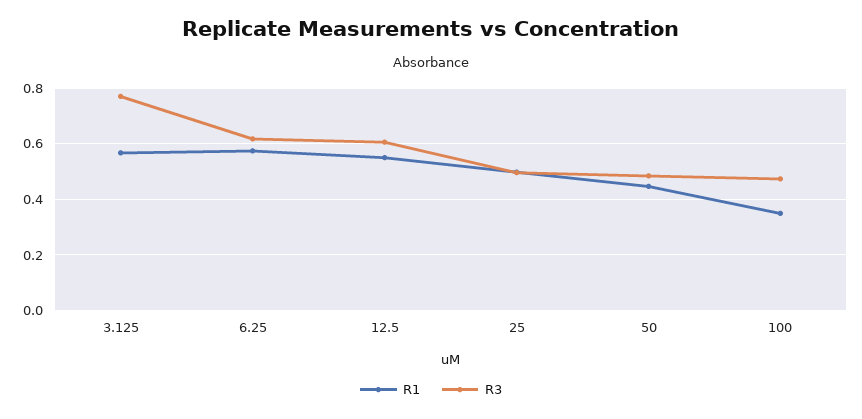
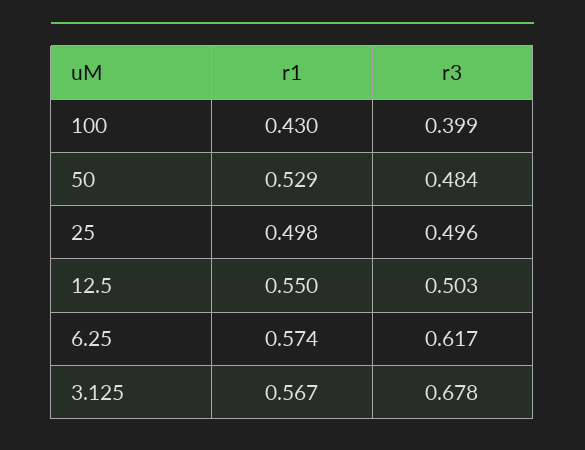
  {
    "R1": {
      "3.125": 0.567,
      "6.25": 0.574,
      "12.5": 0.55,
      "25": 0.498,
-     "50": 0.45,
+     "50": 0.529,
-     "100": 0.35
+     "100": 0.43
    },
    "R3": {
-     "3.125": 0.775,
+     "3.125": 0.678,
      "6.25": 0.617,
-     "12.5": 0.6,
+     "12.5": 0.503,
      "25": 0.496,
      "50": 0.484,
-     "100": 0.475
+     "100": 0.399
    }
  }

